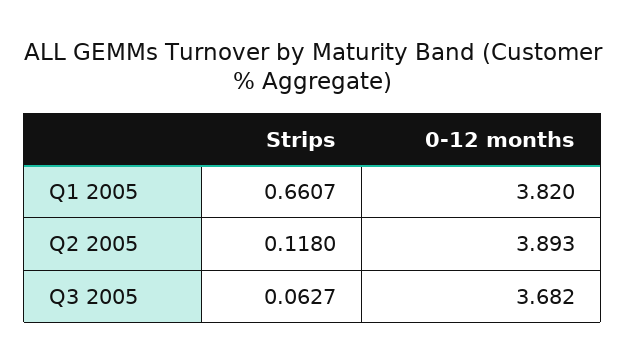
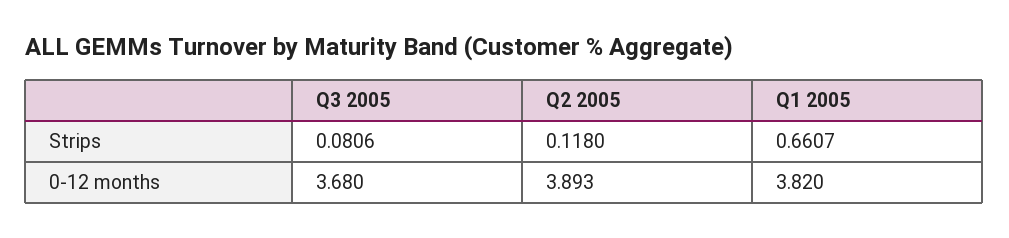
  {
    "Strips": {
      "Q1 2005": 0.6607,
      "Q2 2005": 0.118,
-     "Q3 2005": 0.0627
+     "Q3 2005": 0.0806
    },
    "0-12 months": {
      "Q1 2005": 3.82,
      "Q2 2005": 3.893,
-     "Q3 2005": 3.682
+     "Q3 2005": 3.68
    }
  }

